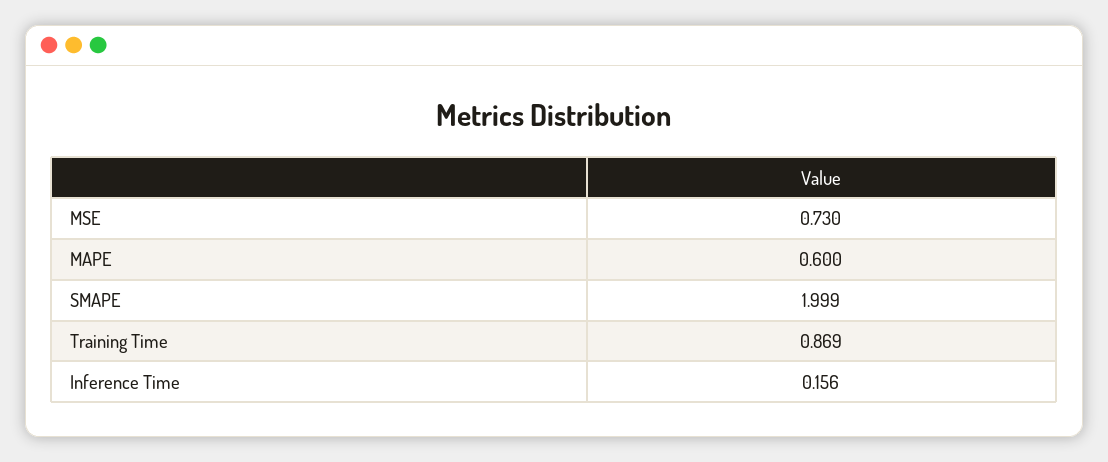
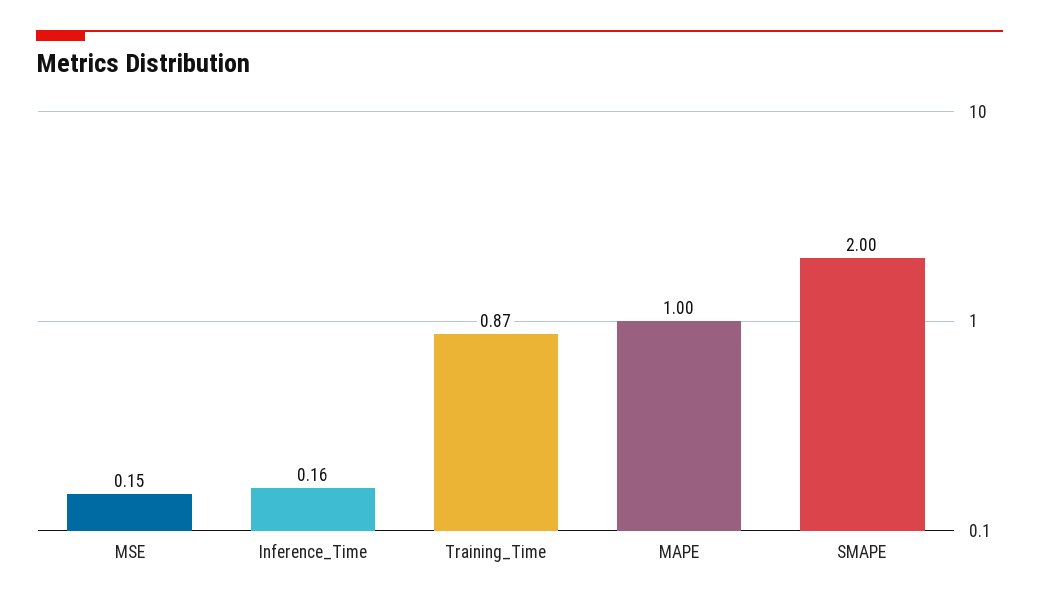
  {
-   "MSE": 0.73,
+   "MSE": 0.15,
-   "MAPE": 0.6,
+   "MAPE": 1,
    "SMAPE": 1.999,
    "Training Time": 0.869,
    "Inference Time": 0.156
  }

